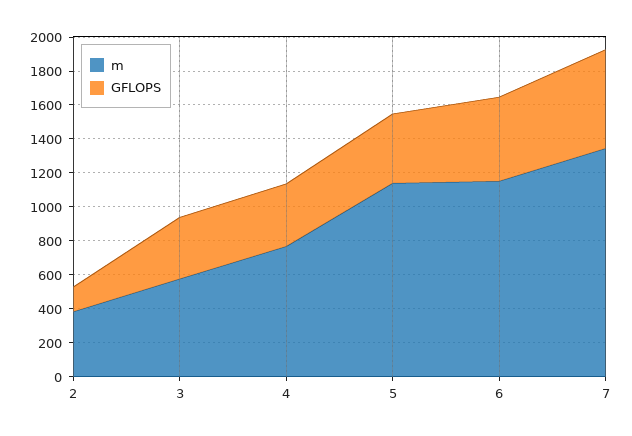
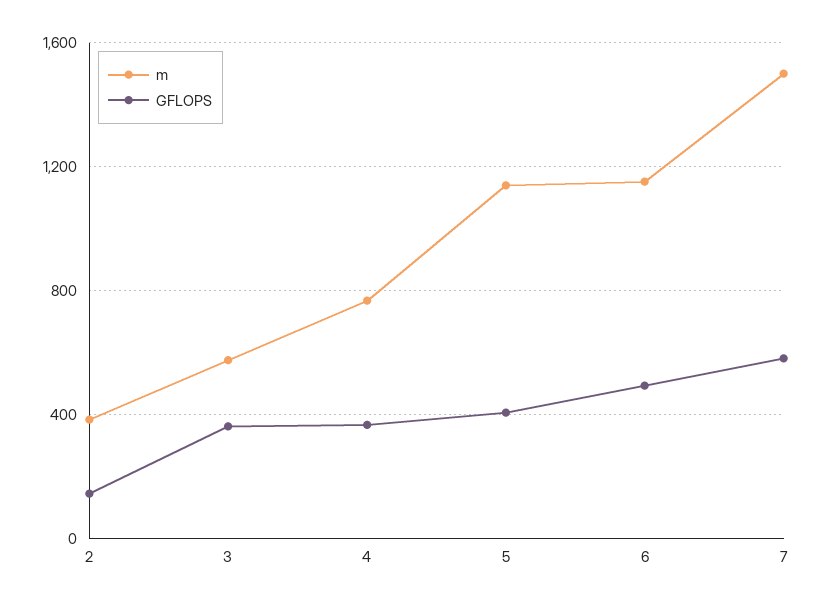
  {
    "m": {
      "2": 400,
      "3": 600,
      "4": 750,
      "5": 1150,
      "6": 1150,
-     "7": 1350
+     "7": 1500
    },
    "GFLOPS": {
      "2": 150,
      "3": 350,
      "4": 350,
      "5": 400,
      "6": 500,
      "7": 600
    }
  }

